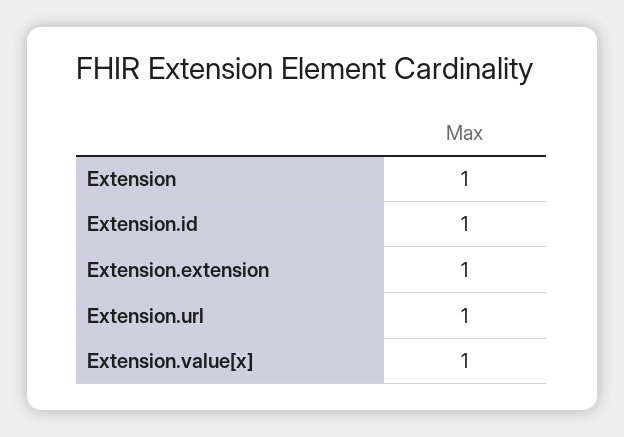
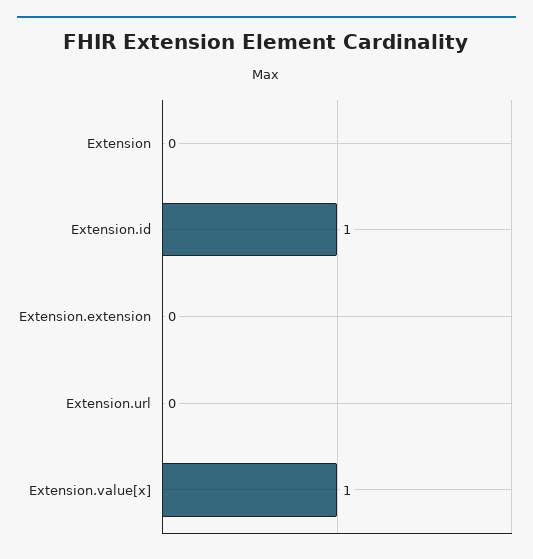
  {
-   "Extension": 1,
+   "Extension": 0,
    "Extension.id": 1,
-   "Extension.extension": 1,
+   "Extension.extension": 0,
-   "Extension.url": 1,
+   "Extension.url": 0,
    "Extension.value[x]": 1
  }

